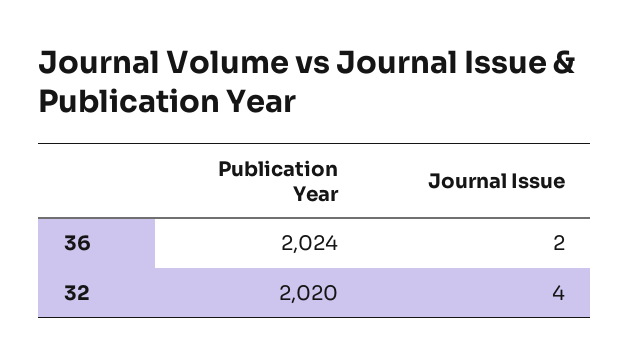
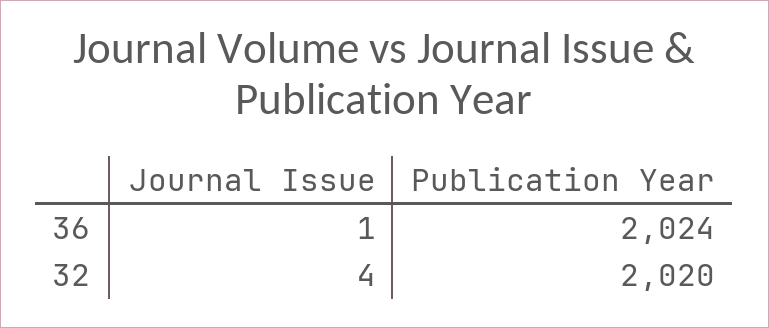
  {
    "Publication Year": {
      "36": 2024,
      "32": 2020
    },
    "Journal Issue": {
-     "36": 2,
+     "36": 1,
      "32": 4
    }
  }

